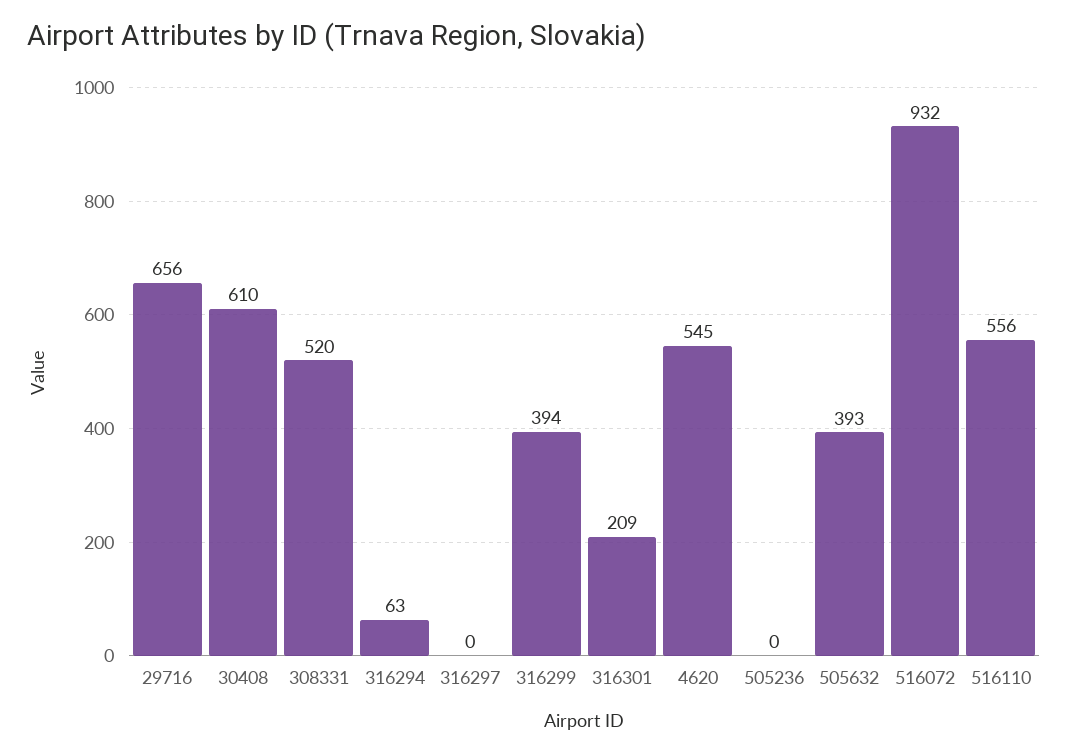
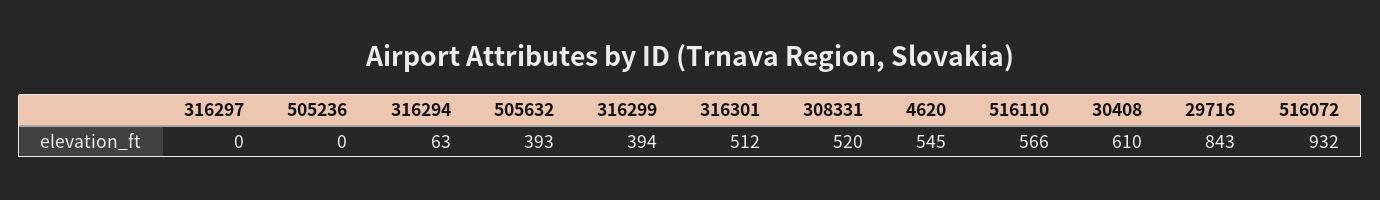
  {
-   "29716": 656,
+   "29716": 843,
    "30408": 610,
    "308331": 520,
    "316294": 63,
    "316297": 0,
    "316299": 394,
-   "316301": 209,
+   "316301": 512,
    "4620": 545,
    "505236": 0,
    "505632": 393,
    "516072": 932,
-   "516110": 556
+   "516110": 566
  }

